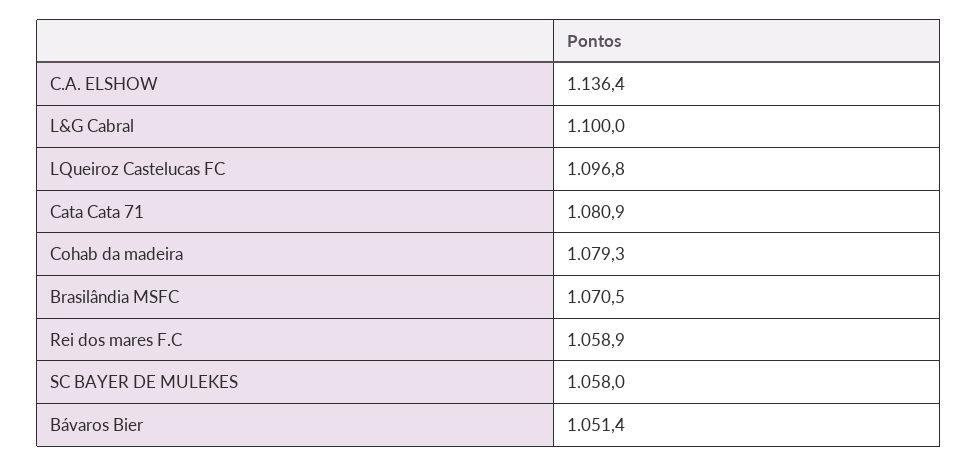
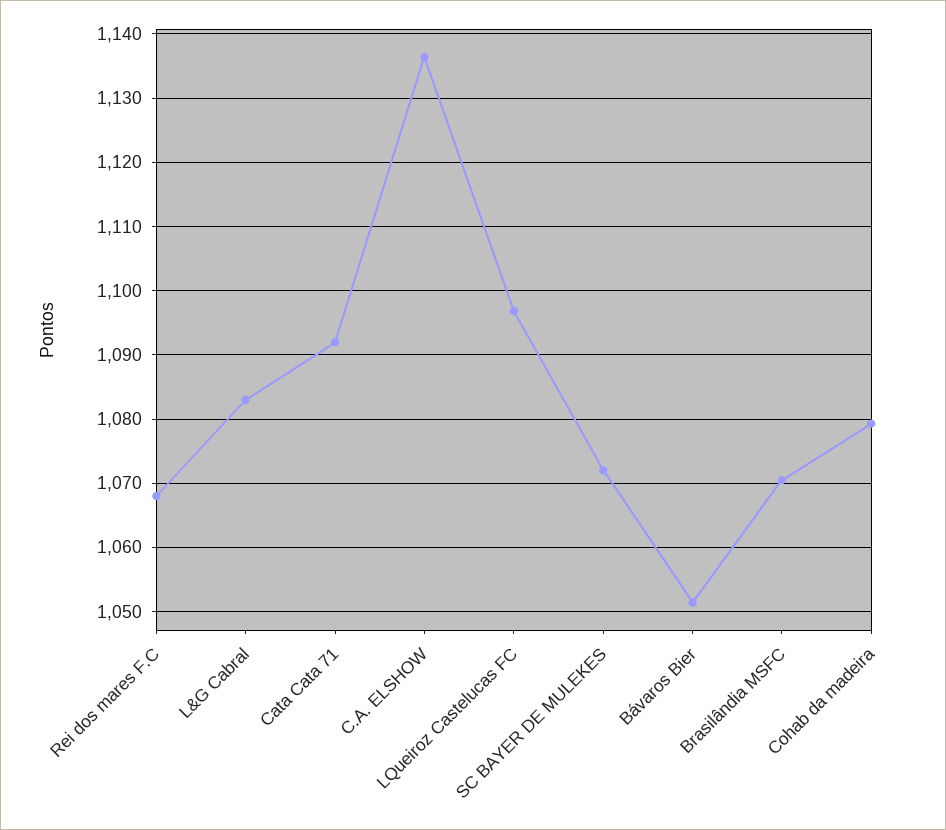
  {
    "C.A. ELSHOW": 1136.4,
-   "L&G Cabral": 1100,
+   "L&G Cabral": 1083,
    "LQueiroz Castelucas FC": 1096.8,
-   "Cata Cata 71": 1080.9,
+   "Cata Cata 71": 1092,
    "Cohab da madeira": 1079.3,
    "Brasilândia MSFC": 1070.5,
-   "Rei dos mares F.C": 1058.9,
+   "Rei dos mares F.C": 1068,
-   "SC BAYER DE MULEKES": 1058,
+   "SC BAYER DE MULEKES": 1072,
    "Bávaros Bier": 1051.4
  }

